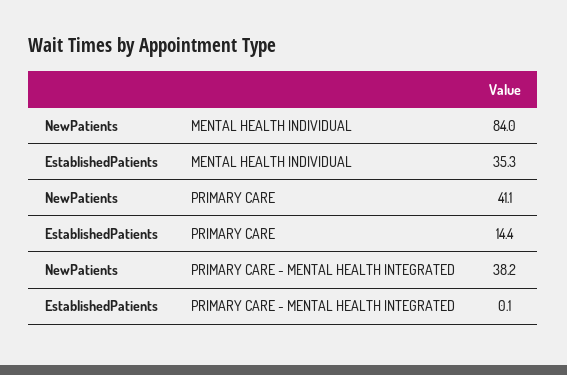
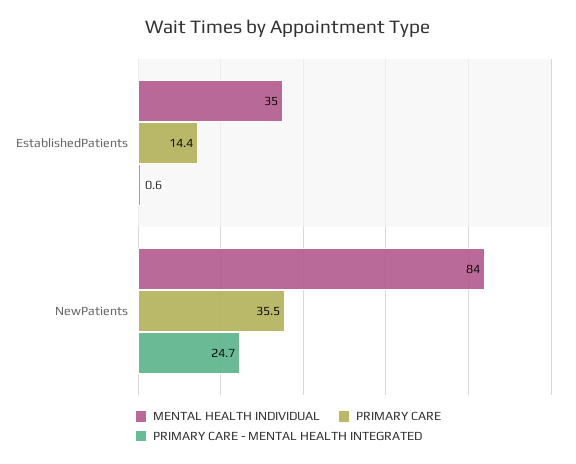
  {
    "MENTAL HEALTH INDIVIDUAL": {
      "NewPatients": 84,
      "EstablishedPatients": 35.3
    },
    "PRIMARY CARE": {
-     "NewPatients": 41.1,
+     "NewPatients": 35.5,
      "EstablishedPatients": 14.4
    },
    "PRIMARY CARE - MENTAL HEALTH INTEGRATED": {
-     "NewPatients": 38.2,
+     "NewPatients": 24.7,
-     "EstablishedPatients": 0.1
+     "EstablishedPatients": 0.6
    }
  }

